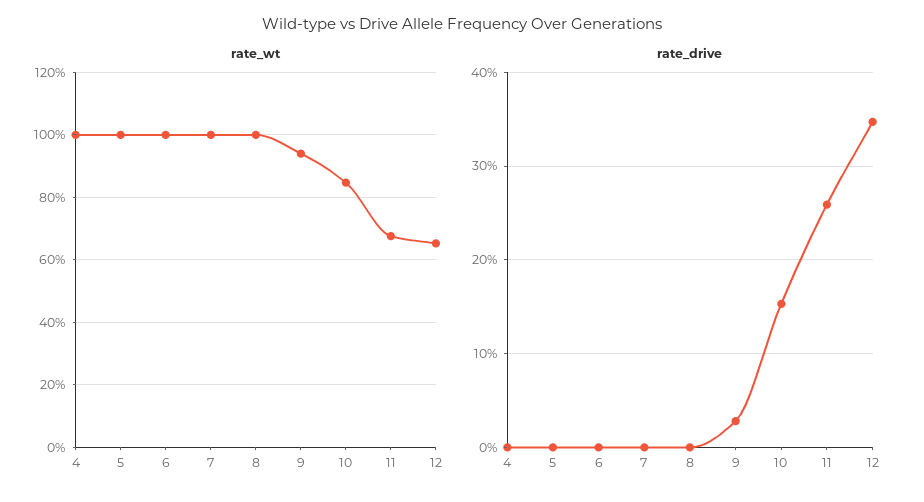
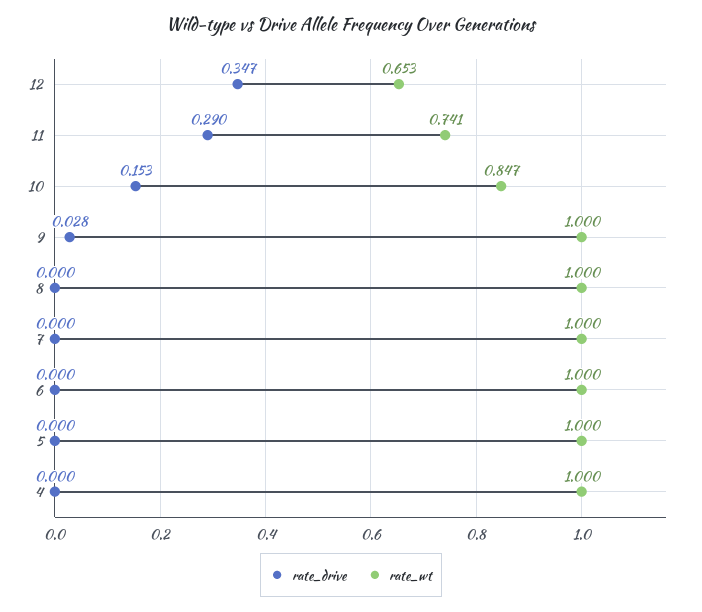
  {
    "rate_wt": {
      "4": 1,
      "5": 1,
      "6": 1,
      "7": 1,
      "8": 1,
-     "9": 0.94,
+     "9": 1,
      "10": 0.847,
-     "11": 0.68,
+     "11": 0.741,
      "12": 0.653
    },
    "rate_drive": {
      "4": 0,
      "5": 0,
      "6": 0,
      "7": 0,
      "8": 0,
      "9": 0.028,
      "10": 0.153,
-     "11": 0.26,
+     "11": 0.29,
      "12": 0.347
    }
  }

